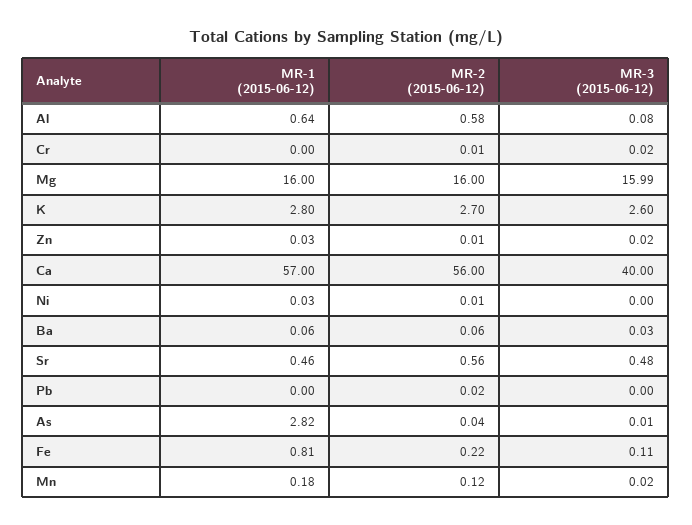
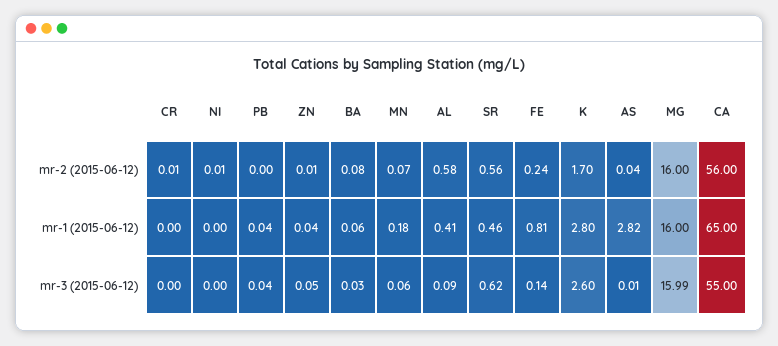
  {
    "MR-1 (2015-06-12)": {
-     "Al": 0.64,
+     "Al": 0.41,
      "Cr": 0,
      "Mg": 16,
      "K": 2.8,
-     "Zn": 0.03,
+     "Zn": 0.04,
-     "Ca": 57,
+     "Ca": 65,
-     "Ni": 0.03,
+     "Ni": 0,
      "Ba": 0.06,
      "Sr": 0.46,
-     "Pb": 0,
+     "Pb": 0.04,
      "As": 2.82,
      "Fe": 0.81,
      "Mn": 0.18
    },
    "MR-2 (2015-06-12)": {
      "Al": 0.58,
      "Cr": 0.01,
      "Mg": 16,
-     "K": 2.7,
+     "K": 1.7,
      "Zn": 0.01,
      "Ca": 56,
      "Ni": 0.01,
-     "Ba": 0.06,
+     "Ba": 0.08,
      "Sr": 0.56,
-     "Pb": 0.02,
+     "Pb": 0,
      "As": 0.04,
-     "Fe": 0.22,
+     "Fe": 0.24,
-     "Mn": 0.12
+     "Mn": 0.07
    },
    "MR-3 (2015-06-12)": {
-     "Al": 0.08,
+     "Al": 0.09,
-     "Cr": 0.02,
+     "Cr": 0,
      "Mg": 15.99,
      "K": 2.6,
-     "Zn": 0.02,
+     "Zn": 0.05,
-     "Ca": 40,
+     "Ca": 55,
      "Ni": 0,
      "Ba": 0.03,
-     "Sr": 0.48,
+     "Sr": 0.62,
-     "Pb": 0,
+     "Pb": 0.04,
      "As": 0.01,
-     "Fe": 0.11,
+     "Fe": 0.14,
-     "Mn": 0.02
+     "Mn": 0.06
    }
  }

